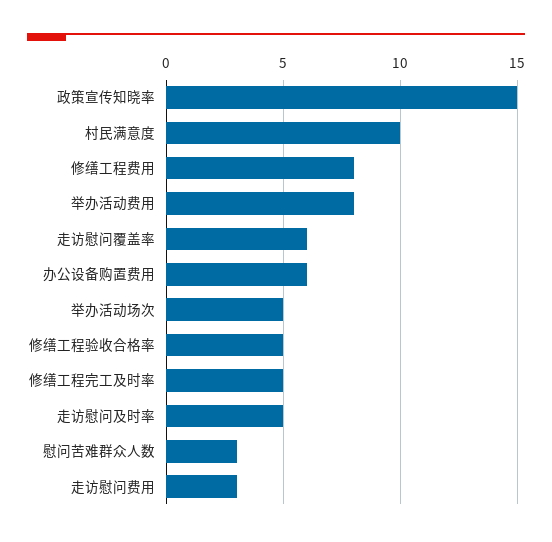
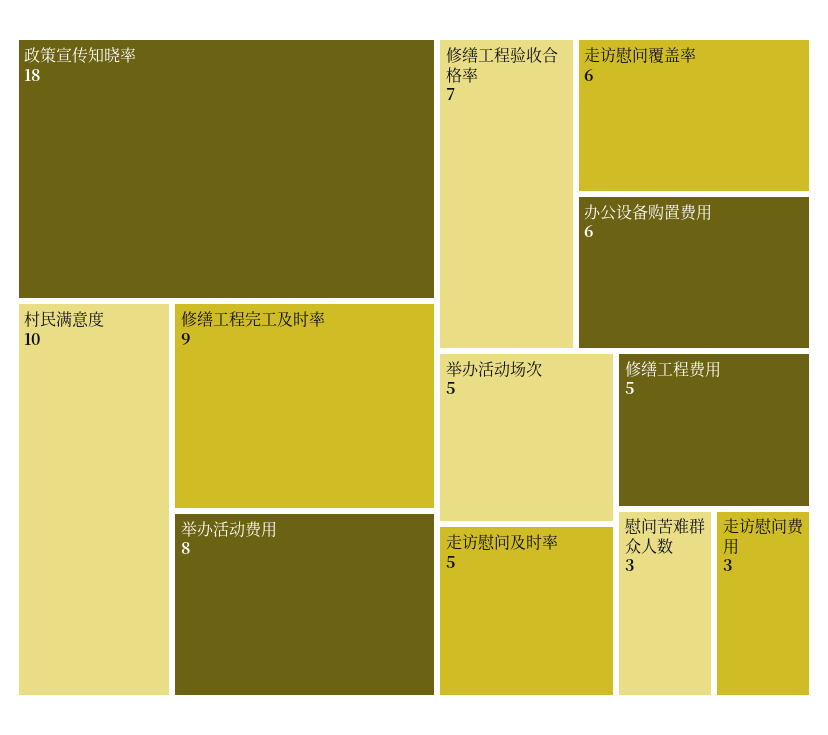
  {
-   "政策宣传知晓率": 15,
+   "政策宣传知晓率": 18,
    "村民满意度": 10,
-   "修缮工程费用": 8,
+   "修缮工程费用": 5,
    "举办活动费用": 8,
    "走访慰问覆盖率": 6,
    "办公设备购置费用": 6,
    "举办活动场次": 5,
-   "修缮工程验收合格率": 5,
+   "修缮工程验收合格率": 7,
-   "修缮工程完工及时率": 5,
+   "修缮工程完工及时率": 9,
    "走访慰问及时率": 5,
    "慰问苦难群众人数": 3,
    "走访慰问费用": 3
  }

